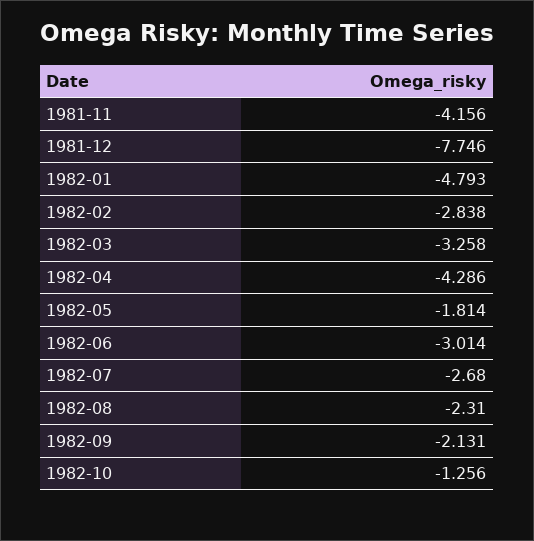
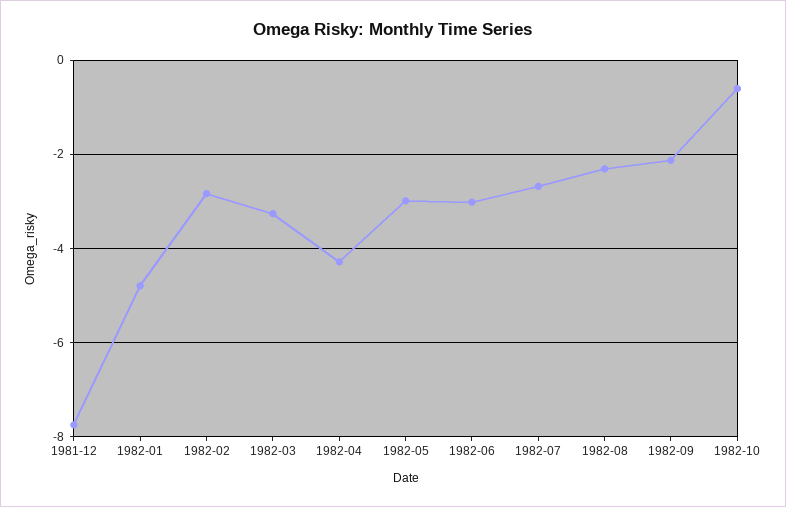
  {
-   "1981-11": -4.156,
    "1981-12": -7.746,
    "1982-01": -4.793,
    "1982-02": -2.838,
    "1982-03": -3.258,
    "1982-04": -4.286,
-   "1982-05": -1.814,
+   "1982-05": -3,
    "1982-06": -3.014,
    "1982-07": -2.68,
    "1982-08": -2.31,
    "1982-09": -2.131,
-   "1982-10": -1.256
+   "1982-10": -0.6
  }

